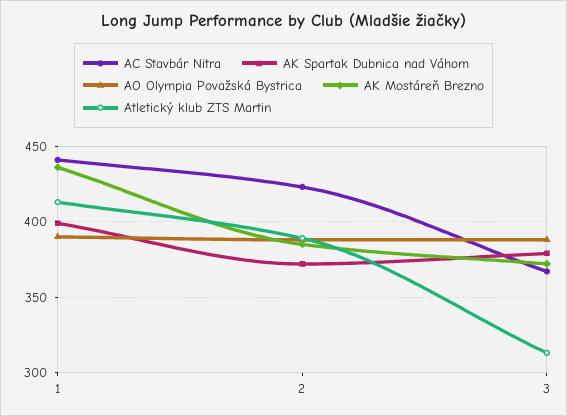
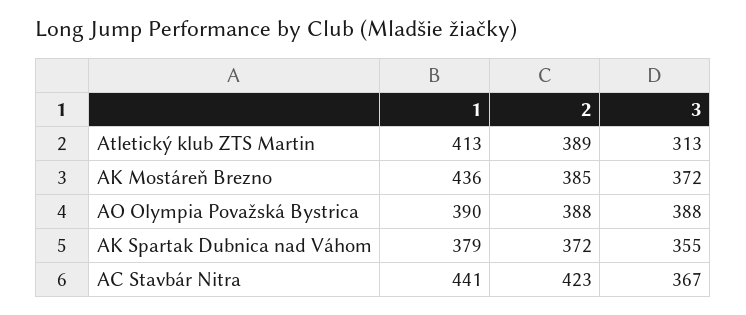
  {
    "AC Stavbár Nitra": {
      "1": 441,
      "2": 423,
      "3": 367
    },
    "AK Spartak Dubnica nad Váhom": {
-     "1": 400,
+     "1": 379,
      "2": 372,
-     "3": 380
+     "3": 355
    },
    "AO Olympia Považská Bystrica": {
      "1": 390,
      "2": 388,
      "3": 388
    },
    "AK Mostáreň Brezno": {
      "1": 436,
      "2": 385,
      "3": 372
    },
    "Atletický klub ZTS Martin": {
      "1": 413,
      "2": 389,
      "3": 313
    }
  }

